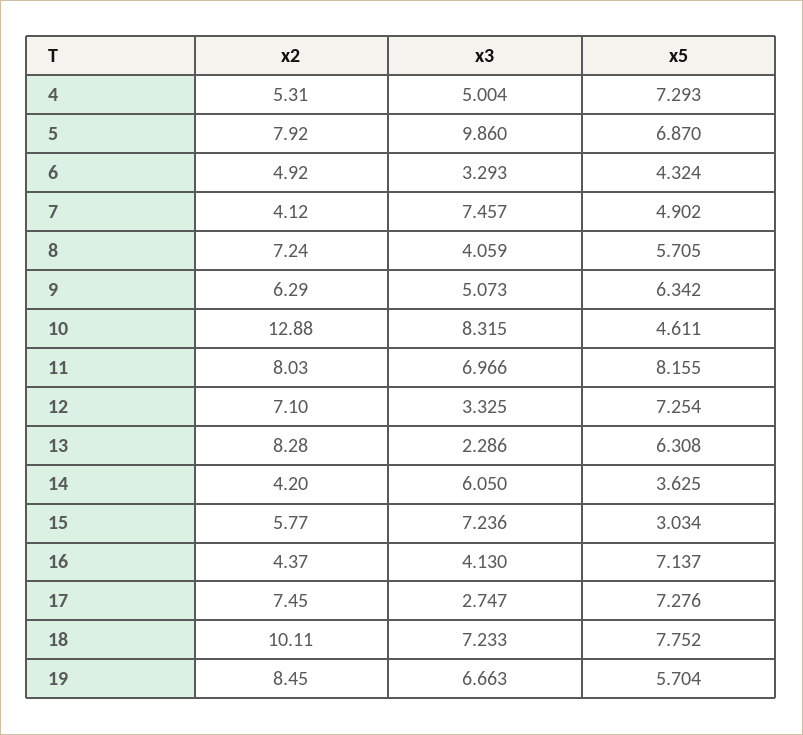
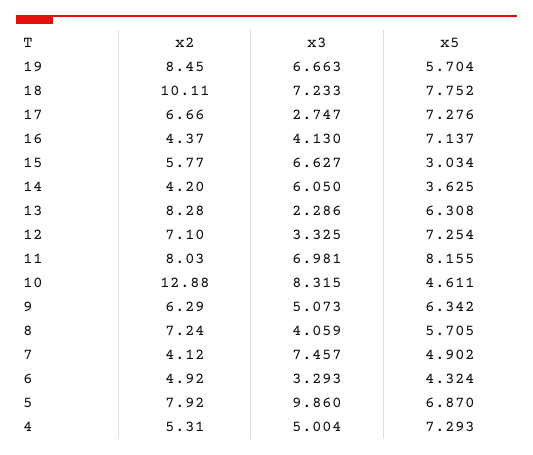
  {
    "x2": {
      "4": 5.31,
      "5": 7.92,
      "6": 4.92,
      "7": 4.12,
      "8": 7.24,
      "9": 6.29,
      "10": 12.88,
      "11": 8.03,
      "12": 7.1,
      "13": 8.28,
      "14": 4.2,
      "15": 5.77,
      "16": 4.37,
-     "17": 7.45,
+     "17": 6.66,
      "18": 10.11,
      "19": 8.45
    },
    "x3": {
      "4": 5.004,
      "5": 9.86,
      "6": 3.293,
      "7": 7.457,
      "8": 4.059,
      "9": 5.073,
      "10": 8.315,
-     "11": 6.966,
+     "11": 6.981,
      "12": 3.325,
      "13": 2.286,
      "14": 6.05,
-     "15": 7.236,
+     "15": 6.627,
      "16": 4.13,
      "17": 2.747,
      "18": 7.233,
      "19": 6.663
    },
    "x5": {
      "4": 7.293,
      "5": 6.87,
      "6": 4.324,
      "7": 4.902,
      "8": 5.705,
      "9": 6.342,
      "10": 4.611,
      "11": 8.155,
      "12": 7.254,
      "13": 6.308,
      "14": 3.625,
      "15": 3.034,
      "16": 7.137,
      "17": 7.276,
      "18": 7.752,
      "19": 5.704
    }
  }

